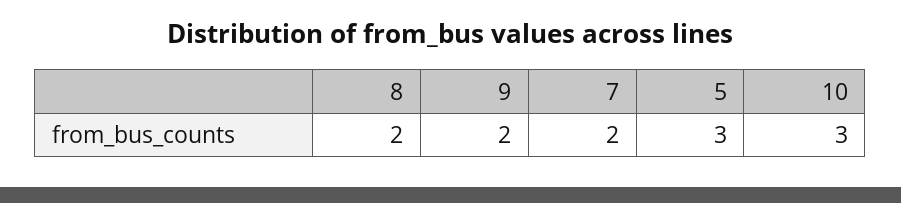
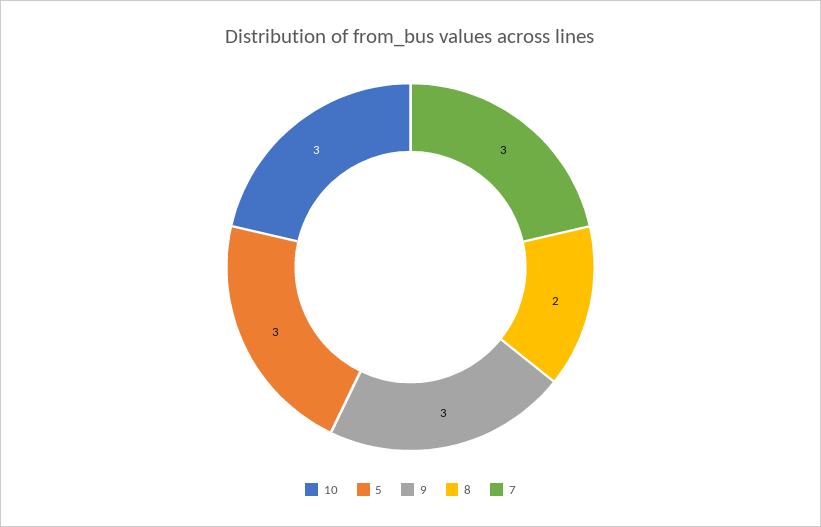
  {
    "8": 2,
-   "9": 2,
+   "9": 3,
-   "7": 2,
+   "7": 3,
    "5": 3,
    "10": 3
  }

